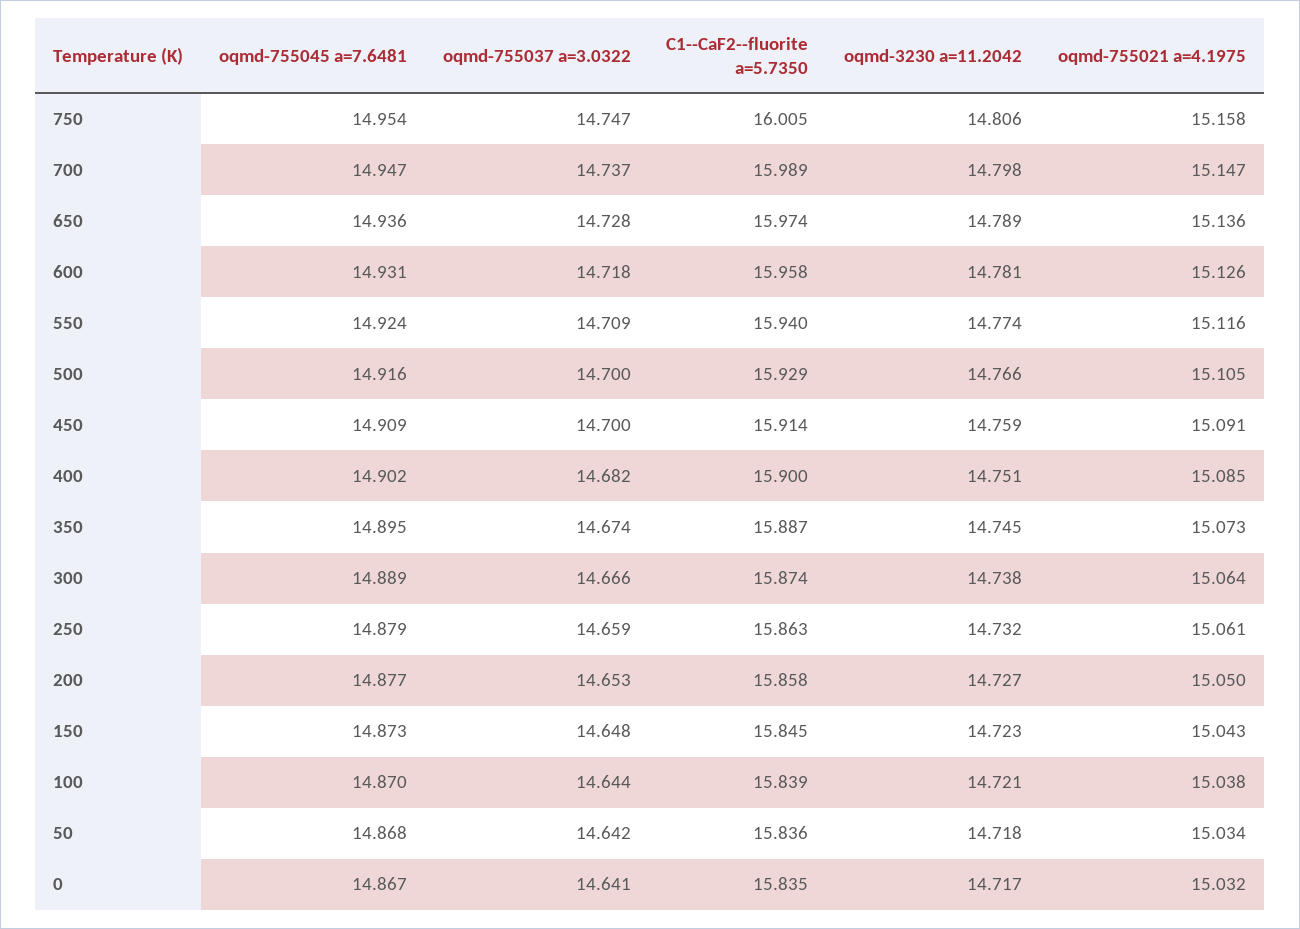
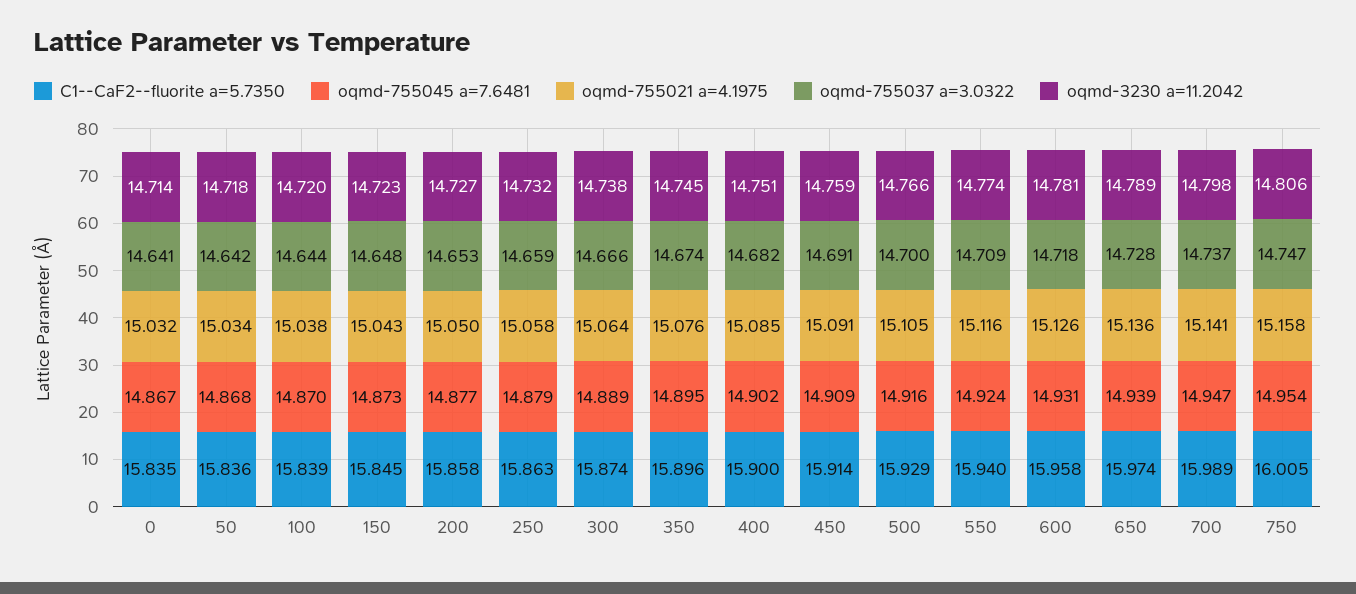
  {
    "oqmd-755045 a=7.6481": {
      "750": 14.954,
      "700": 14.947,
-     "650": 14.936,
+     "650": 14.939,
      "600": 14.931,
      "550": 14.924,
      "500": 14.916,
      "450": 14.909,
      "400": 14.902,
      "350": 14.895,
      "300": 14.889,
      "250": 14.879,
      "200": 14.877,
      "150": 14.873,
      "100": 14.87,
      "50": 14.868,
      "0": 14.867
    },
    "oqmd-755037 a=3.0322": {
      "750": 14.747,
      "700": 14.737,
      "650": 14.728,
      "600": 14.718,
      "550": 14.709,
      "500": 14.7,
-     "450": 14.7,
+     "450": 14.691,
      "400": 14.682,
      "350": 14.674,
      "300": 14.666,
      "250": 14.659,
      "200": 14.653,
      "150": 14.648,
      "100": 14.644,
      "50": 14.642,
      "0": 14.641
    },
    "C1--CaF2--fluorite a=5.7350": {
      "750": 16.005,
      "700": 15.989,
      "650": 15.974,
      "600": 15.958,
      "550": 15.94,
      "500": 15.929,
      "450": 15.914,
      "400": 15.9,
-     "350": 15.887,
+     "350": 15.896,
      "300": 15.874,
      "250": 15.863,
      "200": 15.858,
      "150": 15.845,
      "100": 15.839,
      "50": 15.836,
      "0": 15.835
    },
    "oqmd-3230 a=11.2042": {
      "750": 14.806,
      "700": 14.798,
      "650": 14.789,
      "600": 14.781,
      "550": 14.774,
      "500": 14.766,
      "450": 14.759,
      "400": 14.751,
      "350": 14.745,
      "300": 14.738,
      "250": 14.732,
      "200": 14.727,
      "150": 14.723,
-     "100": 14.721,
+     "100": 14.72,
      "50": 14.718,
-     "0": 14.717
+     "0": 14.714
    },
    "oqmd-755021 a=4.1975": {
      "750": 15.158,
-     "700": 15.147,
+     "700": 15.141,
      "650": 15.136,
      "600": 15.126,
      "550": 15.116,
      "500": 15.105,
      "450": 15.091,
      "400": 15.085,
-     "350": 15.073,
+     "350": 15.076,
      "300": 15.064,
-     "250": 15.061,
+     "250": 15.058,
      "200": 15.05,
      "150": 15.043,
      "100": 15.038,
      "50": 15.034,
      "0": 15.032
    }
  }

